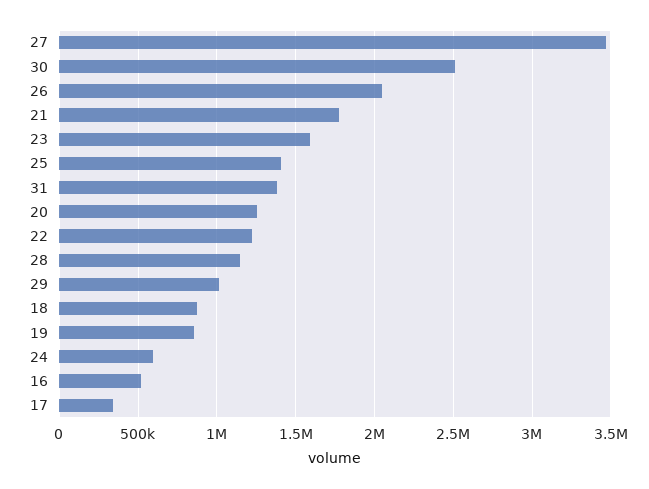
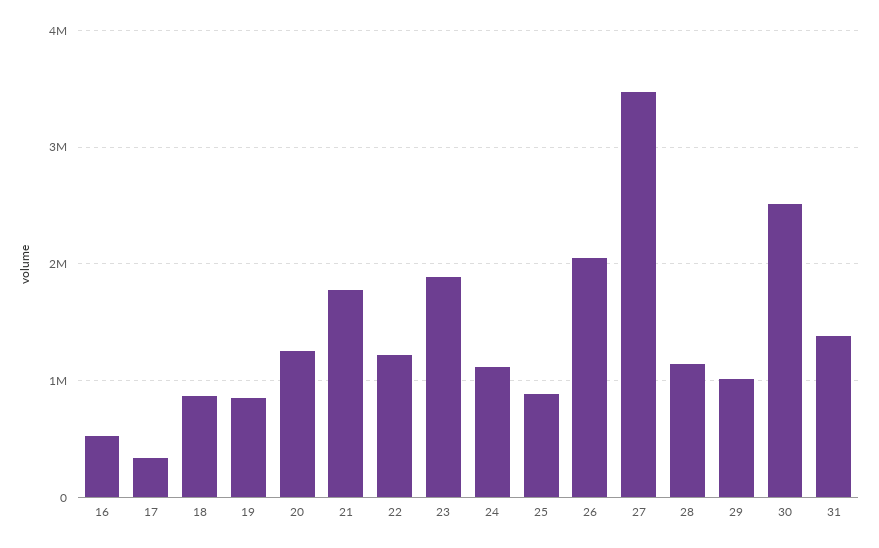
  {
    "27": 3450000,
    "30": 2500000,
    "26": 2050000,
    "21": 1750000,
-   "23": 1600000,
+   "23": 1900000,
-   "25": 1400000,
+   "25": 900000,
    "31": 1400000,
    "20": 1250000,
    "22": 1200000,
    "28": 1150000,
    "29": 1000000,
    "18": 850000,
    "19": 850000,
-   "24": 600000,
+   "24": 1100000,
    "16": 500000,
    "17": 350000
  }

